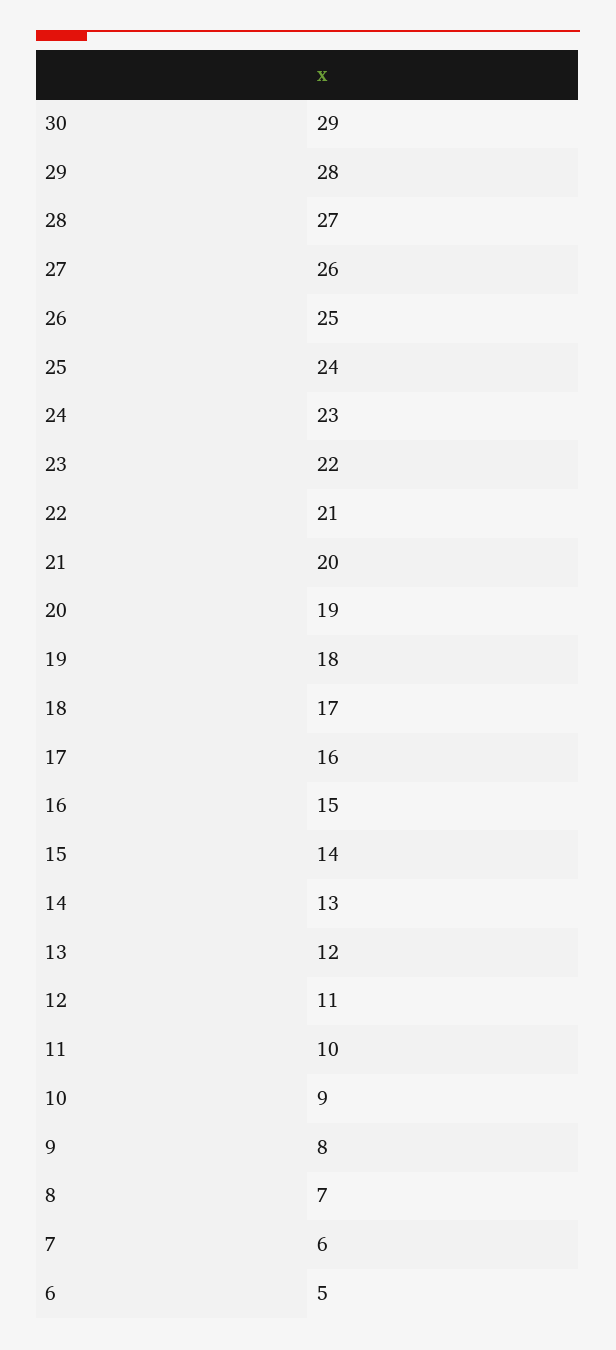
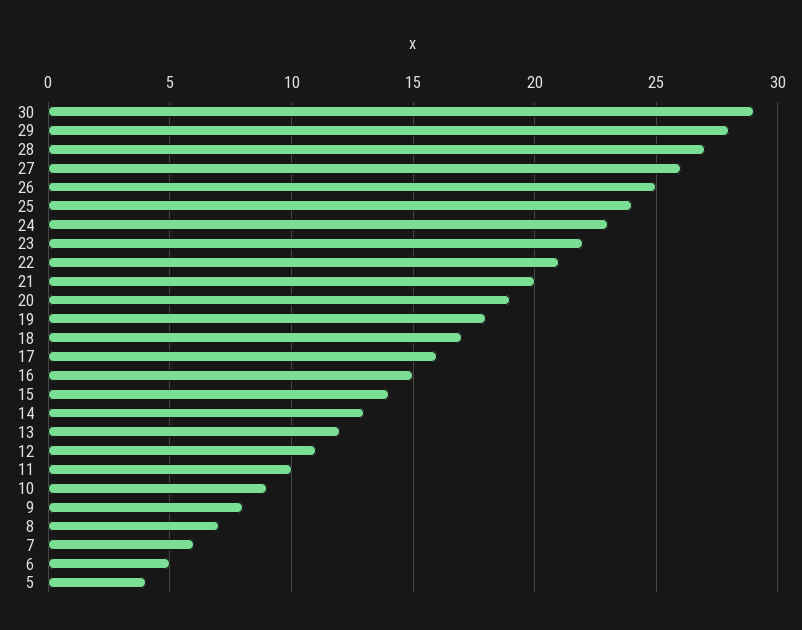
  {
    "30": 29,
    "29": 28,
    "28": 27,
    "27": 26,
    "26": 25,
    "25": 24,
    "24": 23,
    "23": 22,
    "22": 21,
    "21": 20,
    "20": 19,
    "19": 18,
    "18": 17,
    "17": 16,
    "16": 15,
    "15": 14,
    "14": 13,
    "13": 12,
    "12": 11,
    "11": 10,
    "10": 9,
    "9": 8,
    "8": 7,
    "7": 6,
-   "6": 5
+   "6": 5,
+   "5": 4
  }

